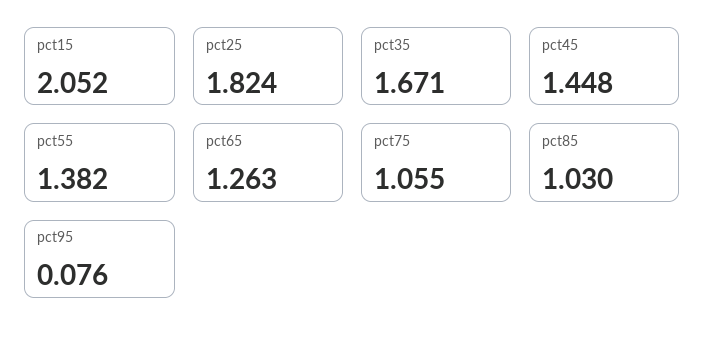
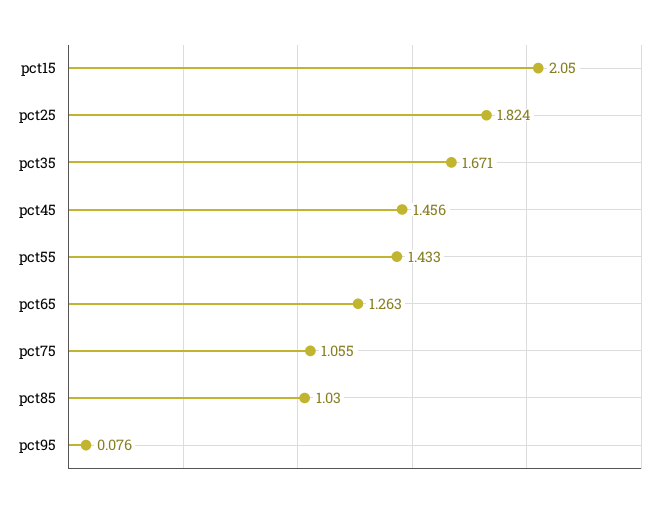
  {
-   "pct15": 2.052,
+   "pct15": 2.05,
    "pct25": 1.824,
    "pct35": 1.671,
-   "pct45": 1.448,
+   "pct45": 1.456,
-   "pct55": 1.382,
+   "pct55": 1.433,
    "pct65": 1.263,
    "pct75": 1.055,
    "pct85": 1.03,
    "pct95": 0.076
  }

